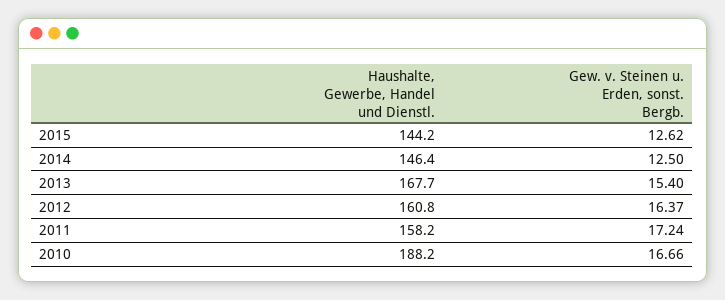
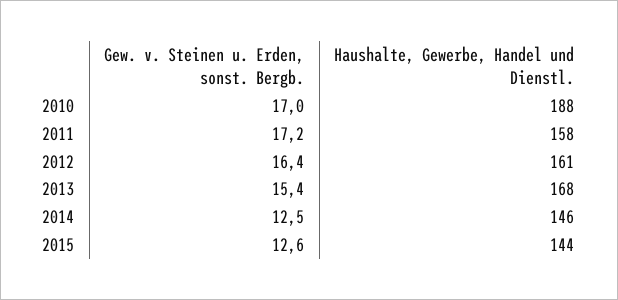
  {
    "Haushalte, Gewerbe, Handel und Dienstl.": {
      "2015": 144.2,
      "2014": 146.4,
      "2013": 167.7,
      "2012": 160.8,
      "2011": 158.2,
      "2010": 188.2
    },
    "Gew. v. Steinen u. Erden, sonst. Bergb.": {
      "2015": 12.62,
      "2014": 12.5,
      "2013": 15.4,
      "2012": 16.37,
      "2011": 17.24,
-     "2010": 16.66
+     "2010": 17
    }
  }

